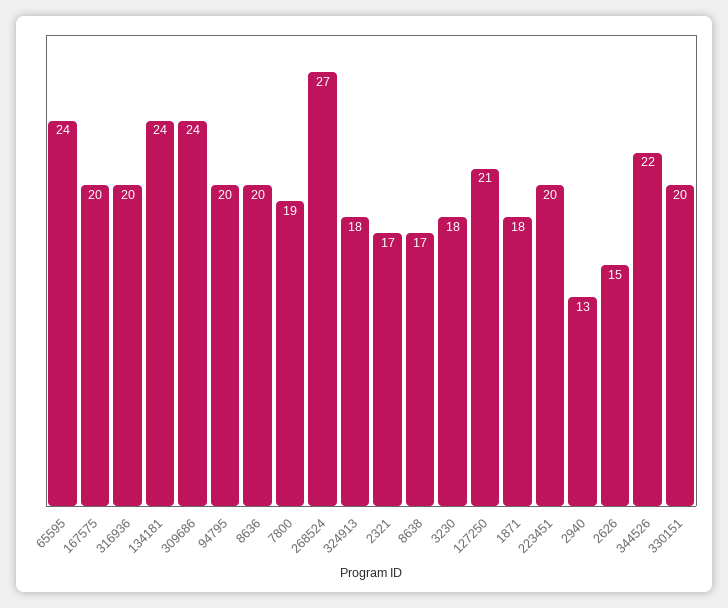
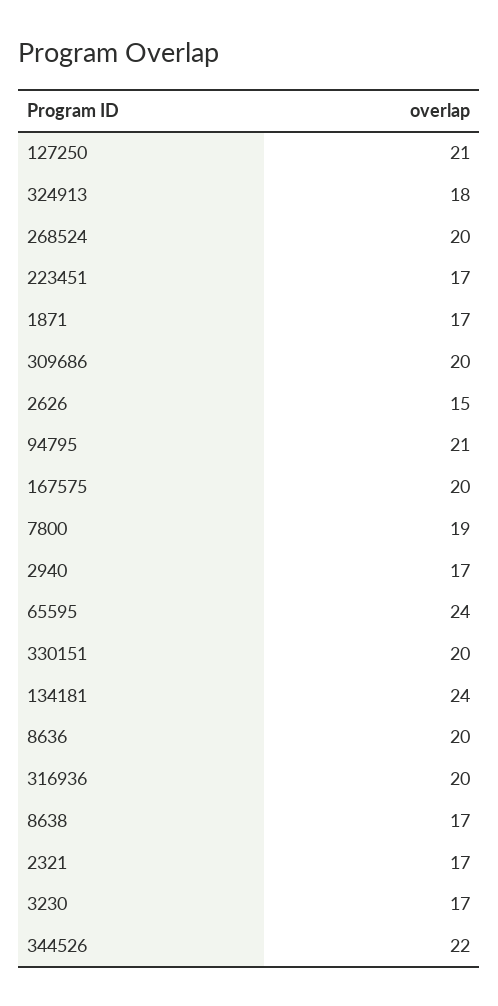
  {
    "65595": 24,
    "167575": 20,
    "316936": 20,
    "134181": 24,
-   "309686": 24,
+   "309686": 20,
-   "94795": 20,
+   "94795": 21,
    "8636": 20,
    "7800": 19,
-   "268524": 27,
+   "268524": 20,
    "324913": 18,
    "2321": 17,
    "8638": 17,
-   "3230": 18,
+   "3230": 17,
    "127250": 21,
-   "1871": 18,
+   "1871": 17,
-   "223451": 20,
+   "223451": 17,
-   "2940": 13,
+   "2940": 17,
    "2626": 15,
    "344526": 22,
    "330151": 20
  }

